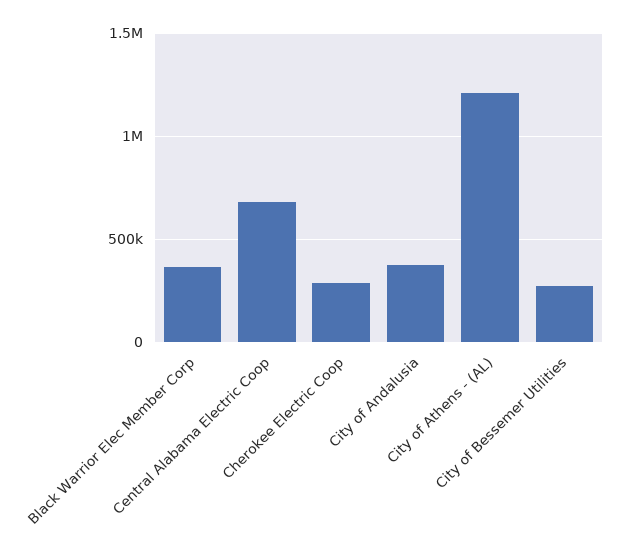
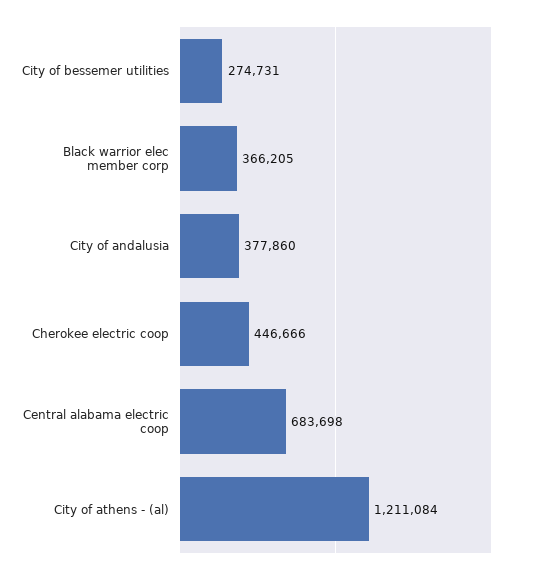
  {
    "Black Warrior Elec Member Corp": 366205,
    "Central Alabama Electric Coop": 683698,
-   "Cherokee Electric Coop": 300000,
+   "Cherokee Electric Coop": 446666,
    "City of Andalusia": 377860,
    "City of Athens - (AL)": 1211084,
    "City of Bessemer Utilities": 274731
  }

